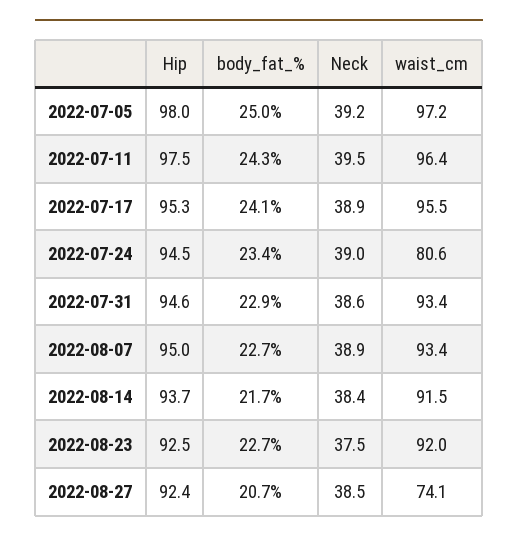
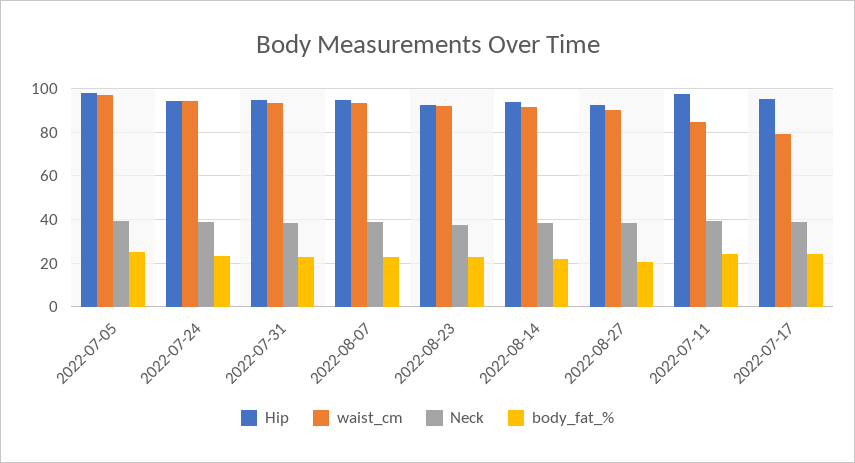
  {
    "Hip": {
      "2022-07-05": 98,
      "2022-07-11": 97.5,
      "2022-07-17": 95.3,
      "2022-07-24": 94.5,
      "2022-07-31": 94.6,
      "2022-08-07": 95,
      "2022-08-14": 93.7,
      "2022-08-23": 92.5,
      "2022-08-27": 92.4
    },
    "body_fat_%": {
      "2022-07-05": 25,
      "2022-07-11": 24.3,
      "2022-07-17": 24.1,
      "2022-07-24": 23.4,
      "2022-07-31": 22.9,
      "2022-08-07": 22.7,
      "2022-08-14": 21.7,
      "2022-08-23": 22.7,
      "2022-08-27": 20.7
    },
    "Neck": {
      "2022-07-05": 39.2,
      "2022-07-11": 39.5,
      "2022-07-17": 38.9,
      "2022-07-24": 39,
      "2022-07-31": 38.6,
      "2022-08-07": 38.9,
      "2022-08-14": 38.4,
      "2022-08-23": 37.5,
      "2022-08-27": 38.5
    },
    "waist_cm": {
      "2022-07-05": 97.2,
-     "2022-07-11": 96.4,
+     "2022-07-11": 85,
-     "2022-07-17": 95.5,
+     "2022-07-17": 80,
-     "2022-07-24": 80.6,
+     "2022-07-24": 95,
      "2022-07-31": 93.4,
      "2022-08-07": 93.4,
      "2022-08-14": 91.5,
      "2022-08-23": 92,
-     "2022-08-27": 74.1
+     "2022-08-27": 90
    }
  }

